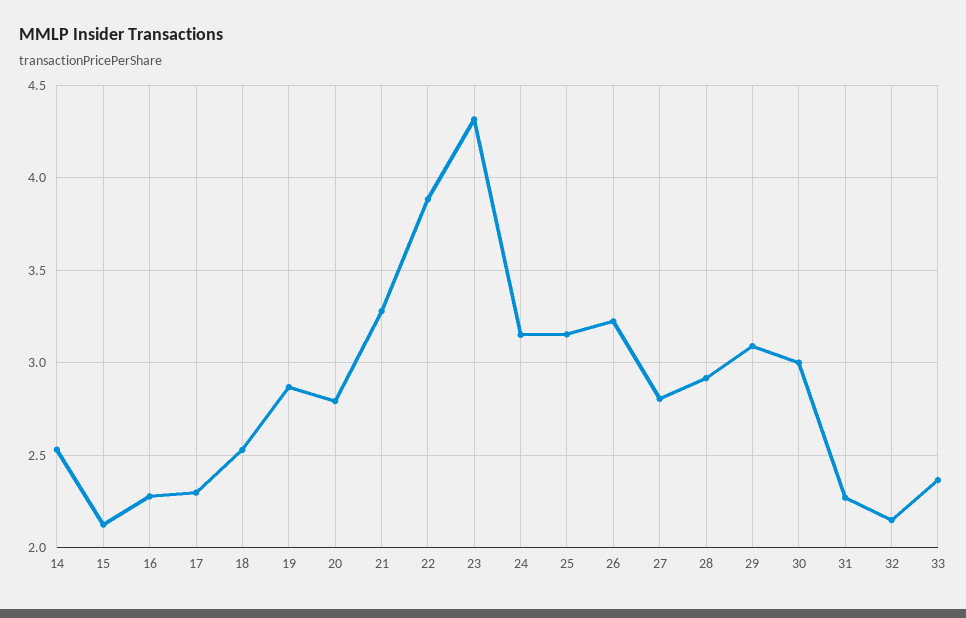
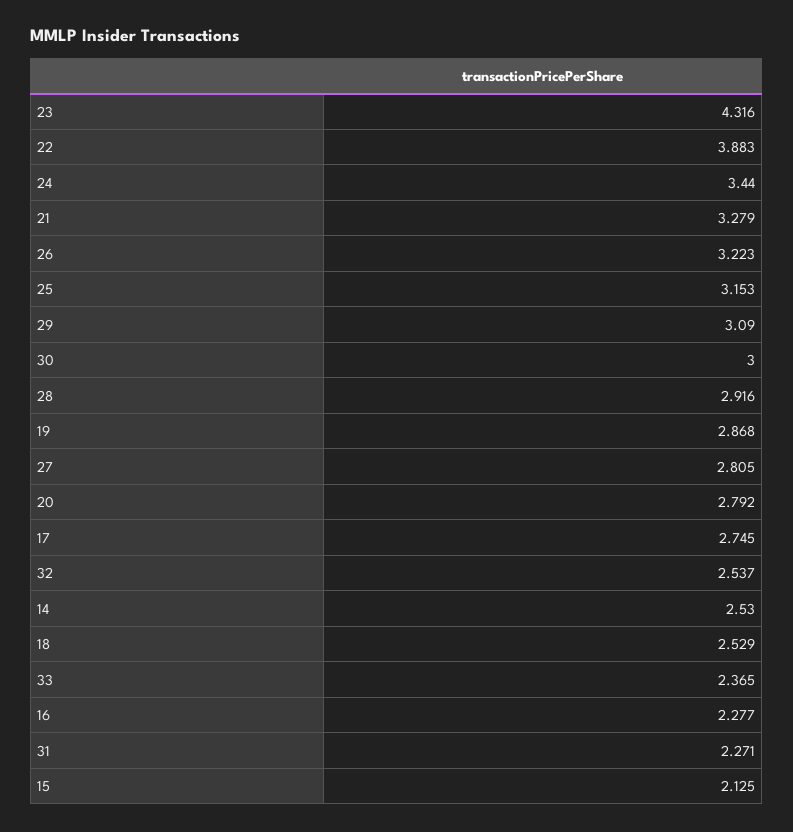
  {
    "14": 2.53,
    "15": 2.125,
    "16": 2.277,
-   "17": 2.3,
+   "17": 2.745,
    "18": 2.529,
    "19": 2.868,
    "20": 2.792,
    "21": 3.279,
    "22": 3.883,
    "23": 4.316,
-   "24": 3.15,
+   "24": 3.44,
    "25": 3.153,
    "26": 3.223,
    "27": 2.805,
    "28": 2.916,
    "29": 3.09,
    "30": 3,
    "31": 2.271,
-   "32": 2.15,
+   "32": 2.537,
    "33": 2.365
  }

